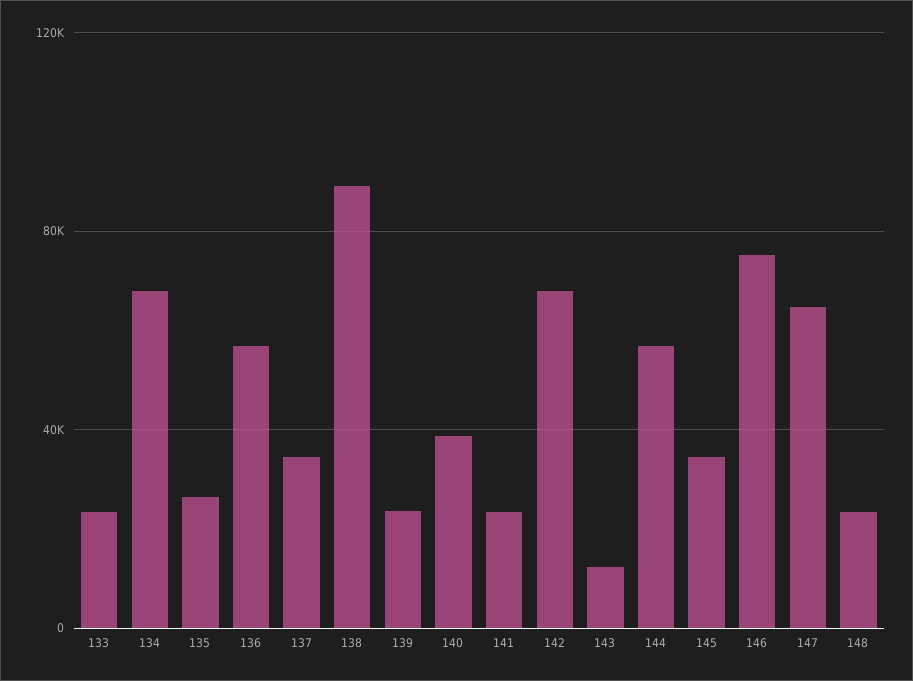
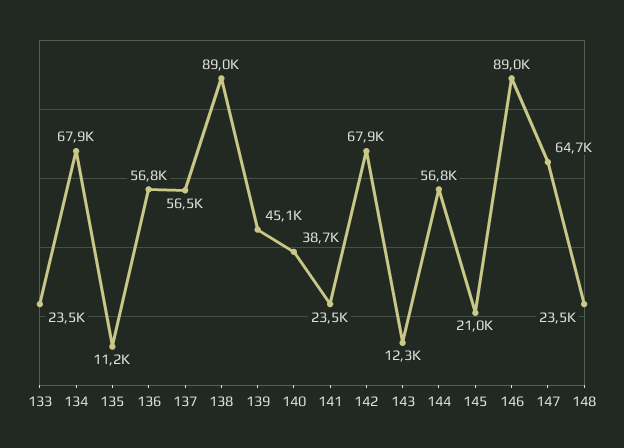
  {
    "133": 23500,
    "134": 67900,
-   "135": 25000,
+   "135": 11200,
    "136": 56800,
-   "137": 35000,
+   "137": 56500,
    "138": 89000,
-   "139": 25000,
+   "139": 45100,
    "140": 38700,
    "141": 23500,
    "142": 67900,
    "143": 12300,
    "144": 56800,
-   "145": 35000,
+   "145": 21000,
-   "146": 75000,
+   "146": 89000,
    "147": 64700,
    "148": 23500
  }

